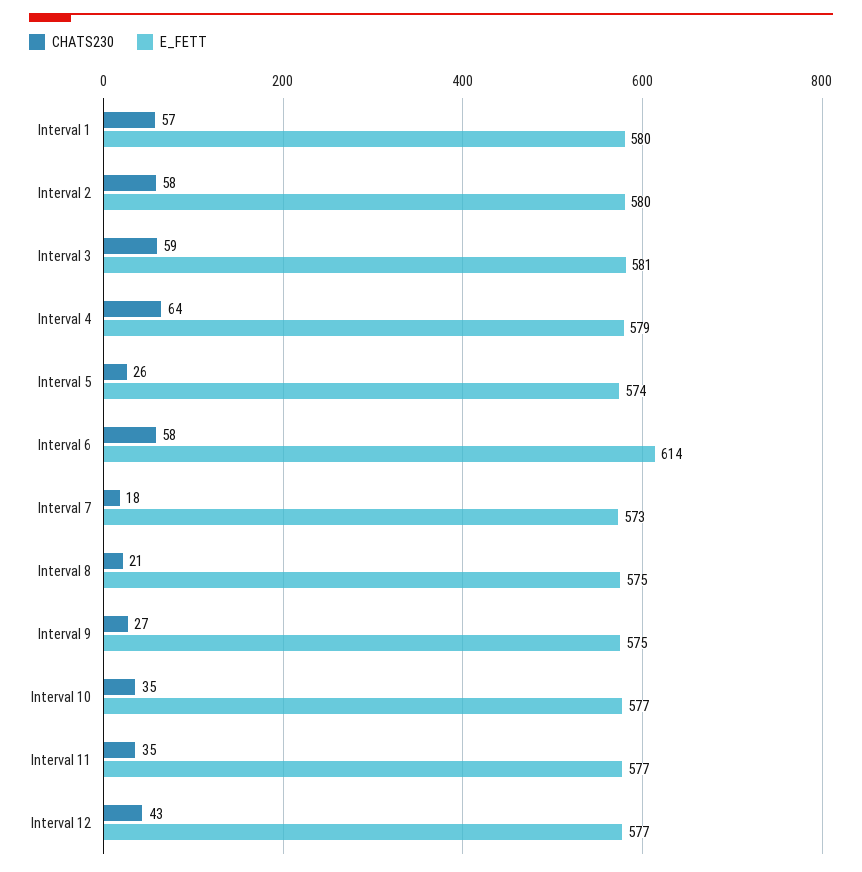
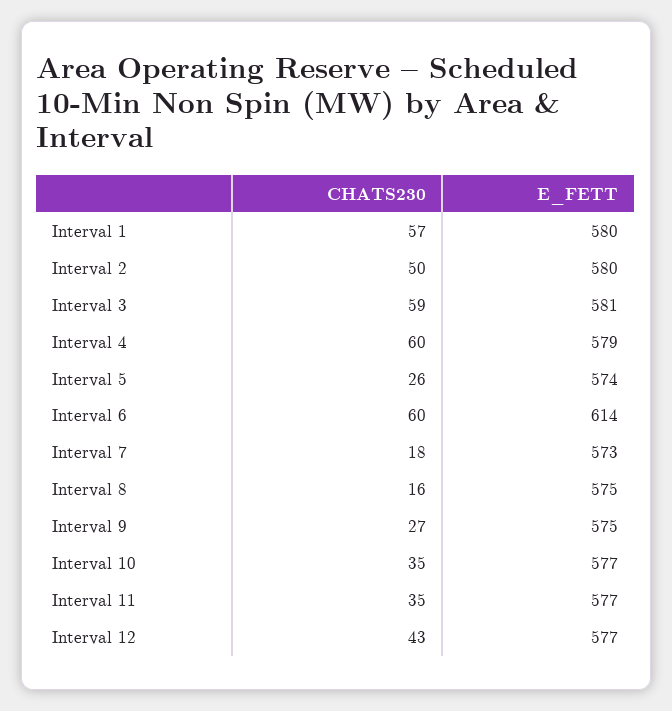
  {
    "CHATS230": {
      "Interval 1": 57,
-     "Interval 2": 58,
+     "Interval 2": 50,
      "Interval 3": 59,
-     "Interval 4": 64,
+     "Interval 4": 60,
      "Interval 5": 26,
-     "Interval 6": 58,
+     "Interval 6": 60,
      "Interval 7": 18,
-     "Interval 8": 21,
+     "Interval 8": 16,
      "Interval 9": 27,
      "Interval 10": 35,
      "Interval 11": 35,
      "Interval 12": 43
    },
    "E_FETT": {
      "Interval 1": 580,
      "Interval 2": 580,
      "Interval 3": 581,
      "Interval 4": 579,
      "Interval 5": 574,
      "Interval 6": 614,
      "Interval 7": 573,
      "Interval 8": 575,
      "Interval 9": 575,
      "Interval 10": 577,
      "Interval 11": 577,
      "Interval 12": 577
    }
  }

